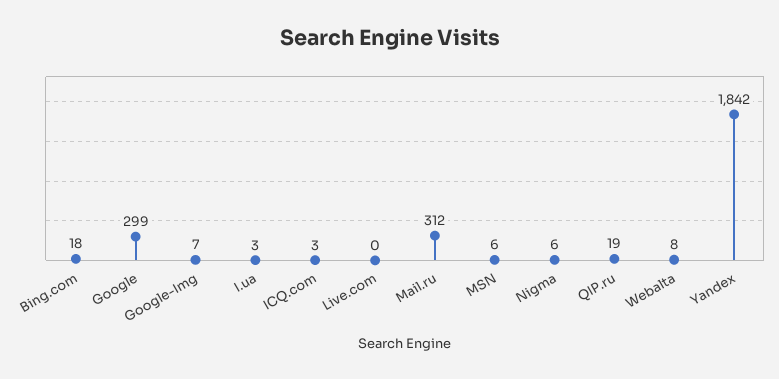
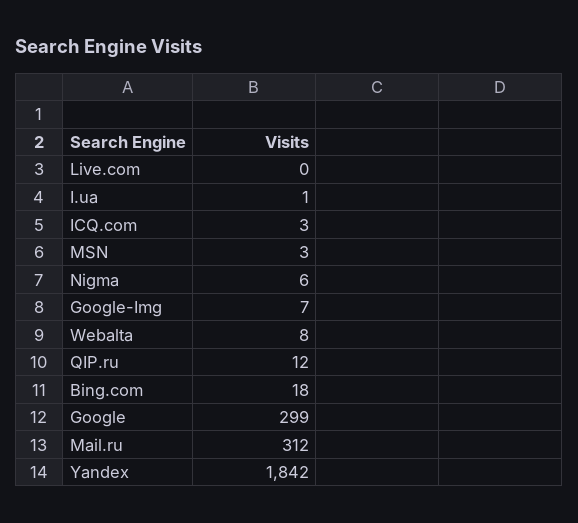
  {
    "Bing.com": 18,
    "Google": 299,
    "Google-Img": 7,
-   "I.ua": 3,
+   "I.ua": 1,
    "ICQ.com": 3,
    "Live.com": 0,
    "Mail.ru": 312,
-   "MSN": 6,
+   "MSN": 3,
    "Nigma": 6,
-   "QIP.ru": 19,
+   "QIP.ru": 12,
    "Webalta": 8,
    "Yandex": 1842
  }

